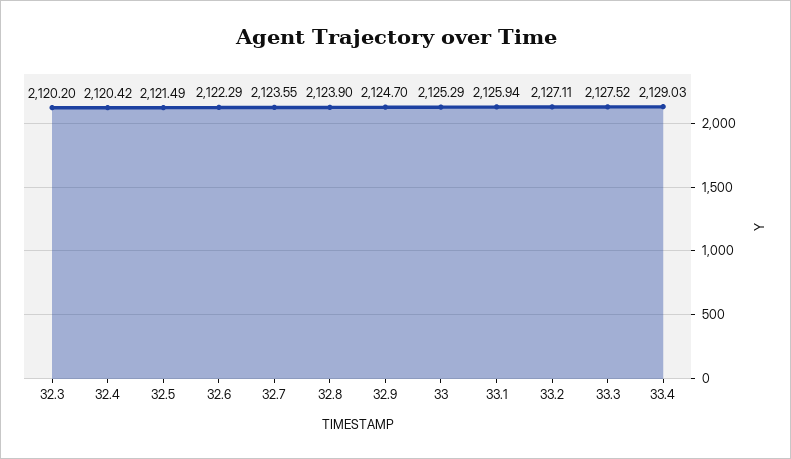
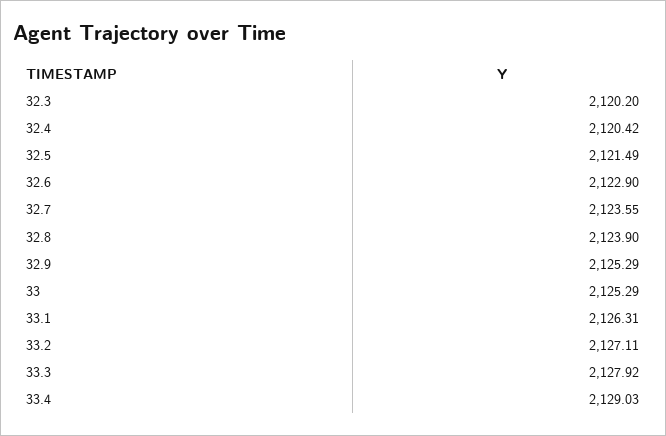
  {
    "32.3": 2120.2,
    "32.4": 2120.42,
    "32.5": 2121.49,
-   "32.6": 2122.29,
+   "32.6": 2122.9,
    "32.7": 2123.55,
    "32.8": 2123.9,
-   "32.9": 2124.7,
+   "32.9": 2125.29,
    "33": 2125.29,
-   "33.1": 2125.94,
+   "33.1": 2126.31,
    "33.2": 2127.11,
-   "33.3": 2127.52,
+   "33.3": 2127.92,
    "33.4": 2129.03
  }

